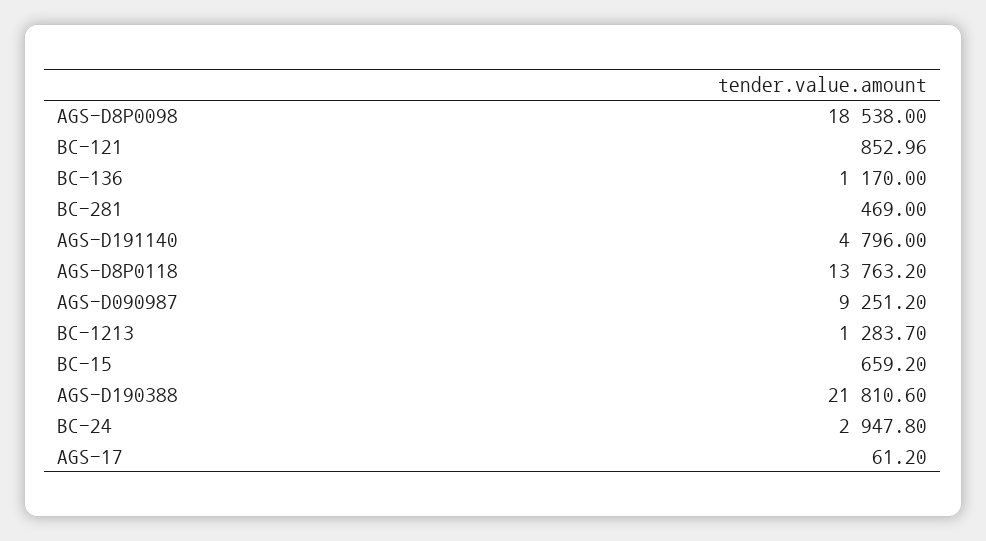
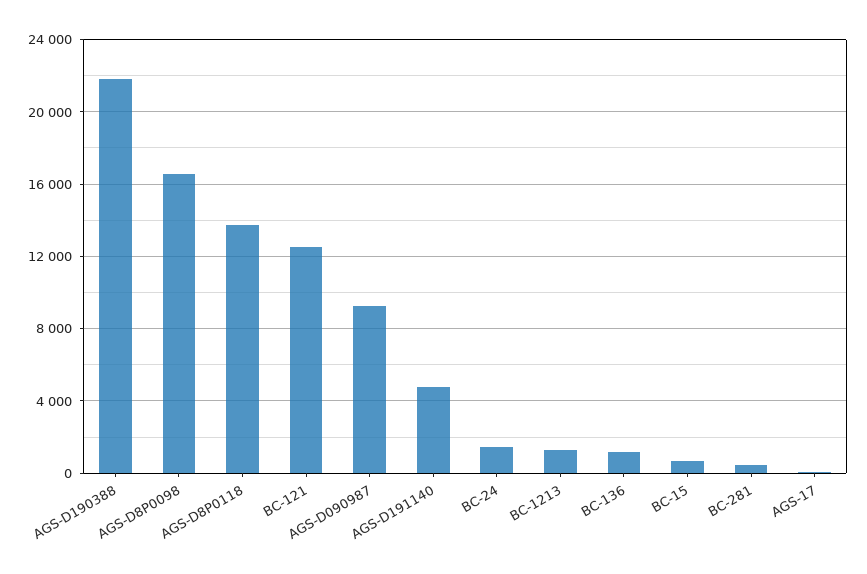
  {
-   "AGS-D8P0098": 18538,
+   "AGS-D8P0098": 16500,
-   "BC-121": 852.96,
+   "BC-121": 12500,
    "BC-136": 1170,
    "BC-281": 469,
    "AGS-D191140": 4796,
    "AGS-D8P0118": 13763.2,
    "AGS-D090987": 9251.2,
    "BC-1213": 1283.7,
    "BC-15": 659.2,
    "AGS-D190388": 21810.6,
-   "BC-24": 2947.8,
+   "BC-24": 1500,
    "AGS-17": 61.2
  }

